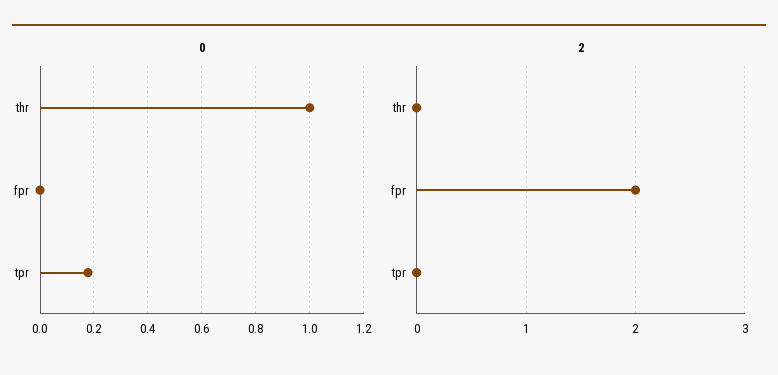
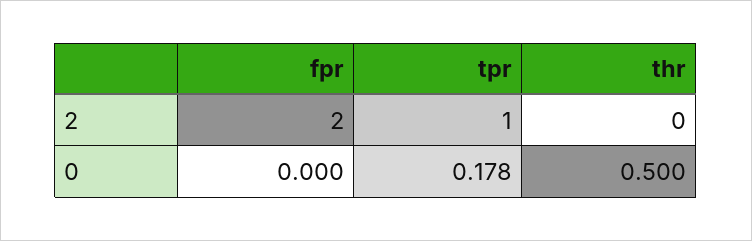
  {
    "0": {
-     "thr": 1,
+     "thr": 0.5,
      "fpr": 0,
      "tpr": 0.178
    },
    "2": {
      "thr": 0,
      "fpr": 2,
-     "tpr": 0
+     "tpr": 1
    }
  }

